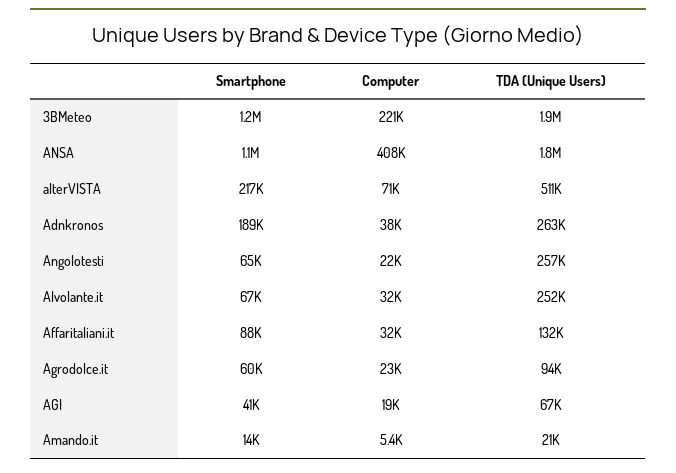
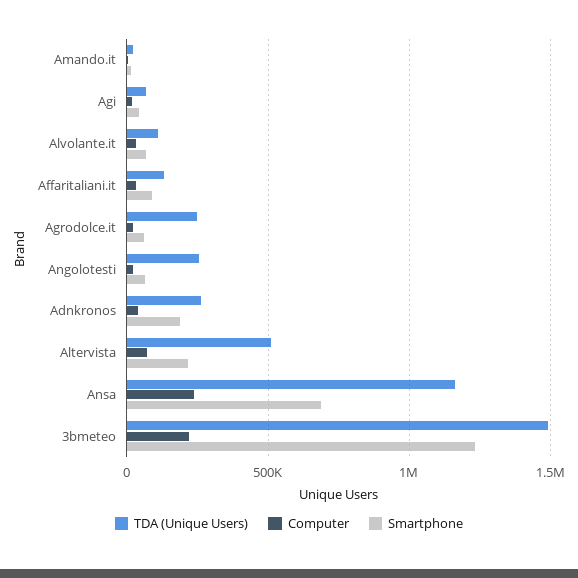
  {
    "Smartphone": {
      "3BMeteo": 1200000,
-     "ANSA": 1100000,
+     "ANSA": 700000,
      "alterVISTA": 217000,
      "Adnkronos": 189000,
      "Angolotesti": 65000,
      "Alvolante.it": 67000,
      "Affaritaliani.it": 88000,
      "Agrodolce.it": 60000,
      "AGI": 41000,
      "Amando.it": 14000
    },
    "Computer": {
      "3BMeteo": 221000,
-     "ANSA": 408000,
+     "ANSA": 250000,
      "alterVISTA": 71000,
      "Adnkronos": 38000,
      "Angolotesti": 22000,
      "Alvolante.it": 32000,
      "Affaritaliani.it": 32000,
      "Agrodolce.it": 23000,
      "AGI": 19000,
      "Amando.it": 5400
    },
    "TDA (Unique Users)": {
-     "3BMeteo": 1900000,
+     "3BMeteo": 1500000,
-     "ANSA": 1800000,
+     "ANSA": 1150000,
      "alterVISTA": 511000,
      "Adnkronos": 263000,
      "Angolotesti": 257000,
-     "Alvolante.it": 252000,
+     "Alvolante.it": 100000,
      "Affaritaliani.it": 132000,
-     "Agrodolce.it": 94000,
+     "Agrodolce.it": 250000,
      "AGI": 67000,
      "Amando.it": 21000
    }
  }

